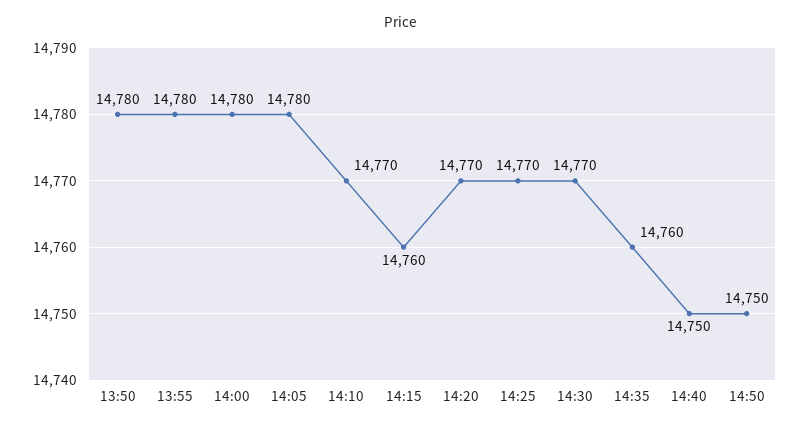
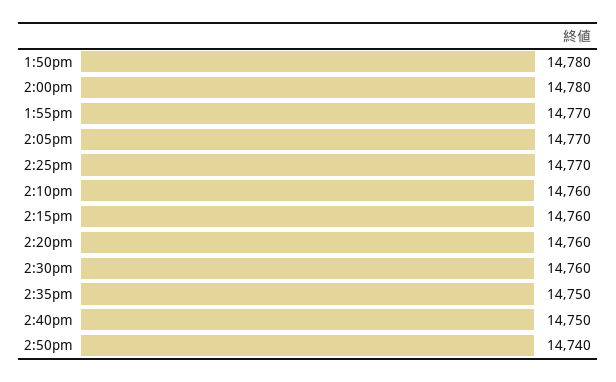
  {
    "13:50": 14780,
-   "13:55": 14780,
+   "13:55": 14770,
    "14:00": 14780,
-   "14:05": 14780,
+   "14:05": 14770,
-   "14:10": 14770,
+   "14:10": 14760,
    "14:15": 14760,
-   "14:20": 14770,
+   "14:20": 14760,
    "14:25": 14770,
-   "14:30": 14770,
+   "14:30": 14760,
-   "14:35": 14760,
+   "14:35": 14750,
    "14:40": 14750,
-   "14:50": 14750
+   "14:50": 14740
  }

